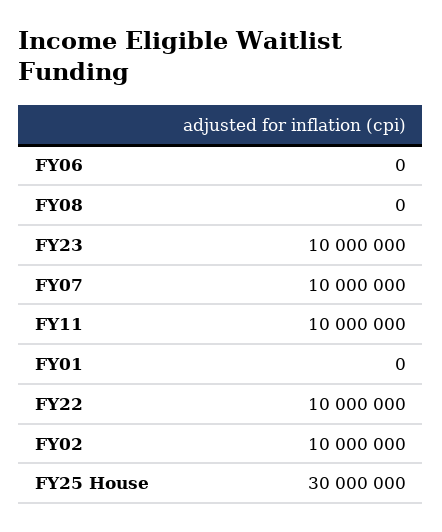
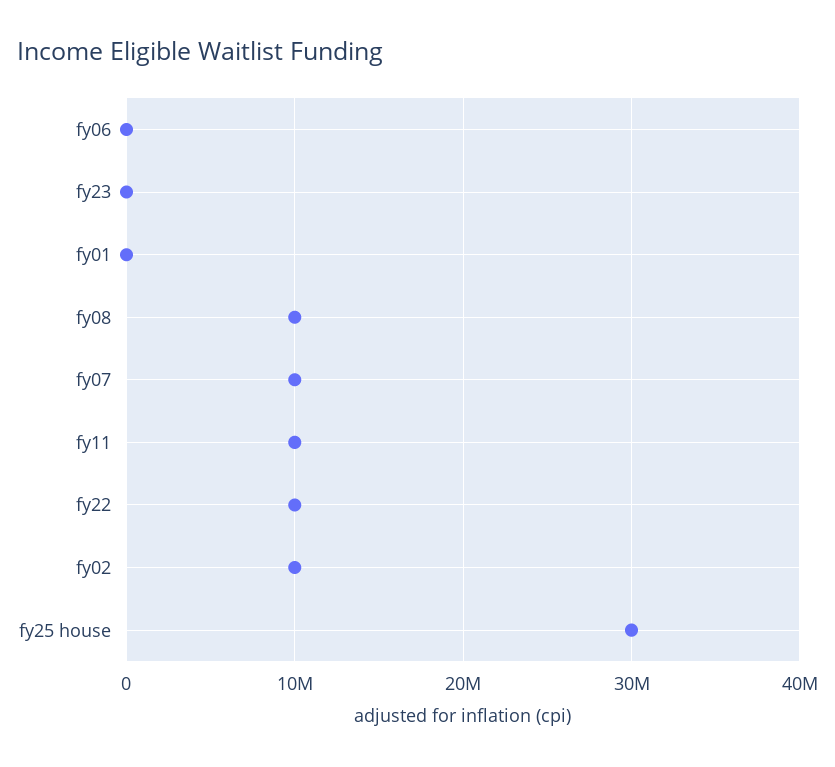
  {
    "FY06": 0,
-   "FY08": 0,
+   "FY08": 10000000,
-   "FY23": 10000000,
+   "FY23": 0,
    "FY07": 10000000,
    "FY11": 10000000,
    "FY01": 0,
    "FY22": 10000000,
    "FY02": 10000000,
    "FY25 House": 30000000
  }

